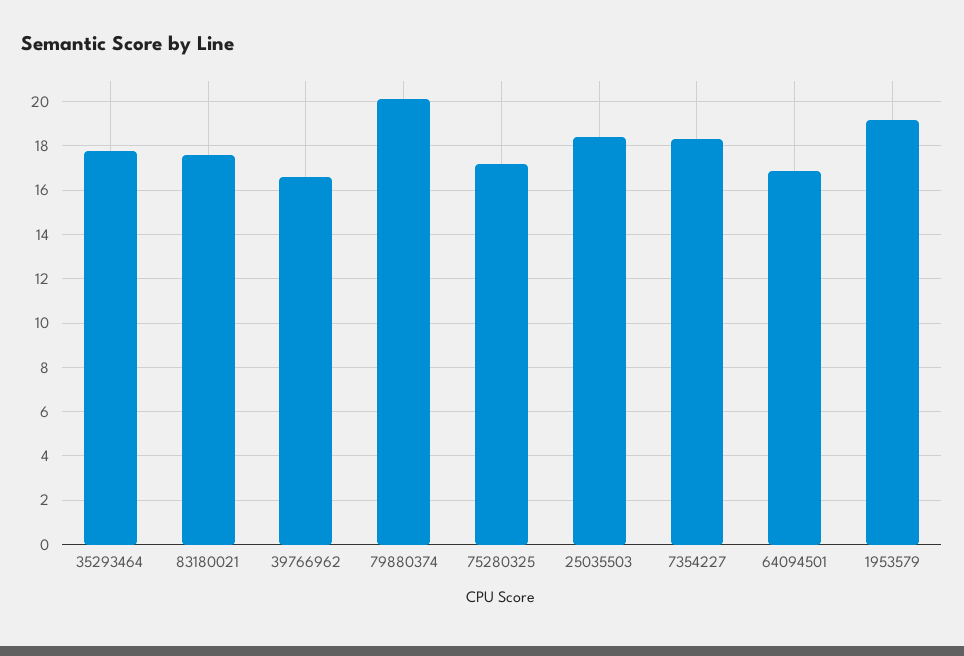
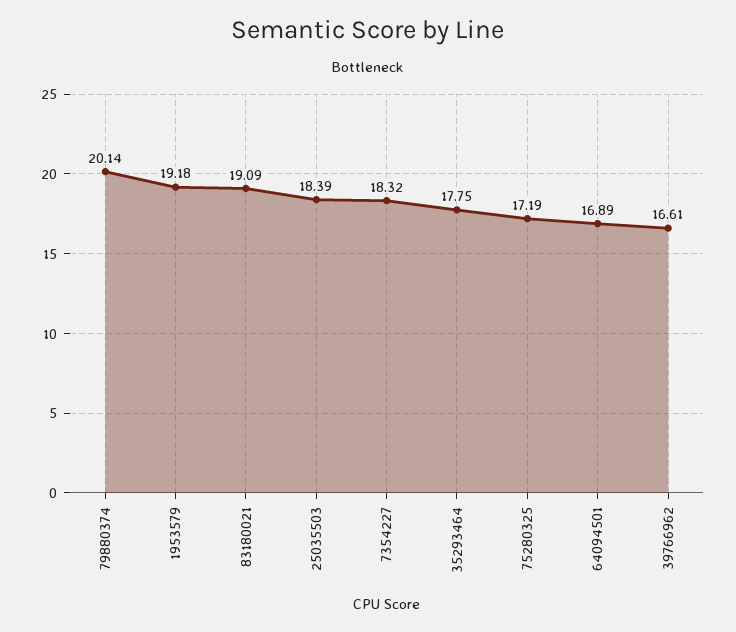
  {
    "35293464": 17.75,
-   "83180021": 17.5,
+   "83180021": 19.09,
    "39766962": 16.61,
    "79880374": 20.14,
    "75280325": 17.19,
    "25035503": 18.39,
    "7354227": 18.32,
    "64094501": 16.89,
    "1953579": 19.18
  }

